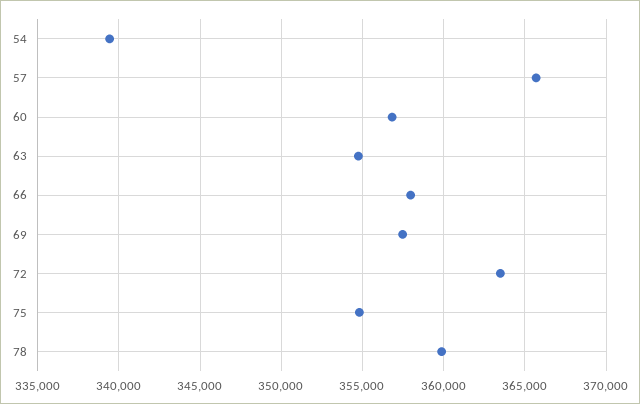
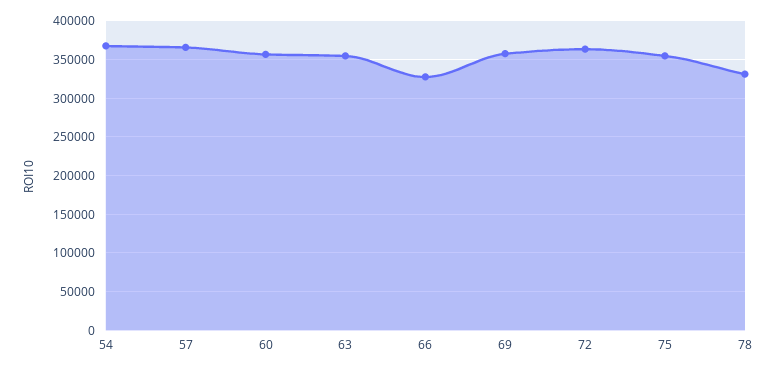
  {
-   "54": 339500,
+   "54": 370000,
    "57": 365500,
    "60": 357000,
    "63": 355000,
-   "66": 358000,
+   "66": 330000,
    "69": 357500,
    "72": 363500,
    "75": 355000,
-   "78": 360000
+   "78": 330000
  }

